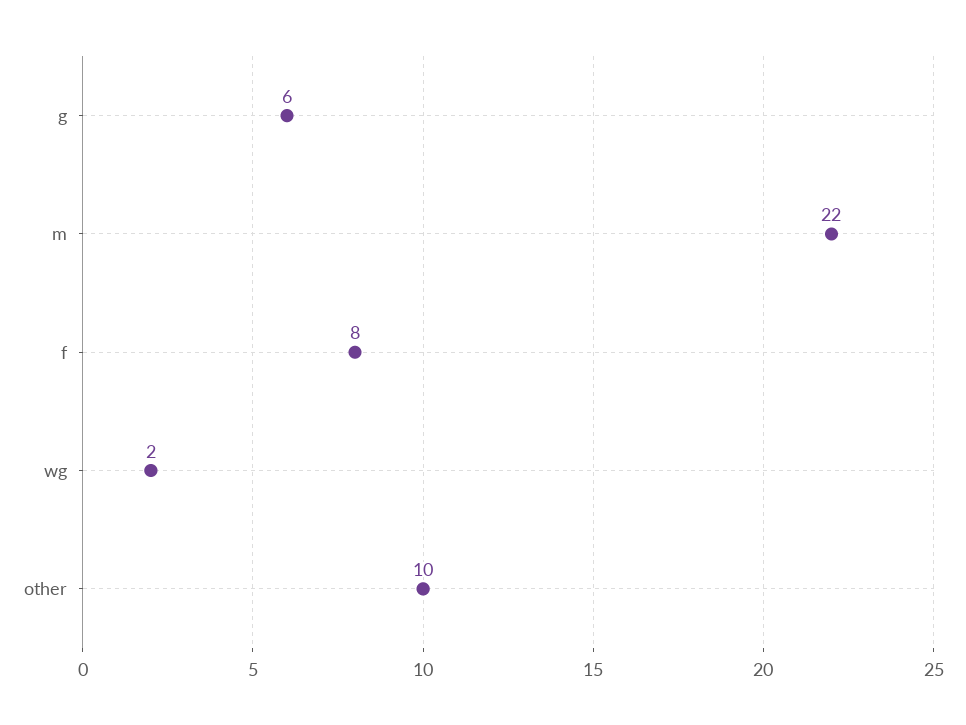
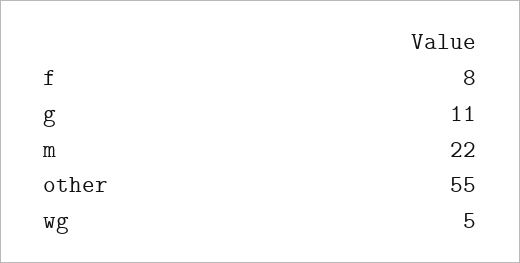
  {
-   "g": 6,
+   "g": 11,
    "m": 22,
    "f": 8,
-   "wg": 2,
+   "wg": 5,
-   "other": 10
+   "other": 55
  }

